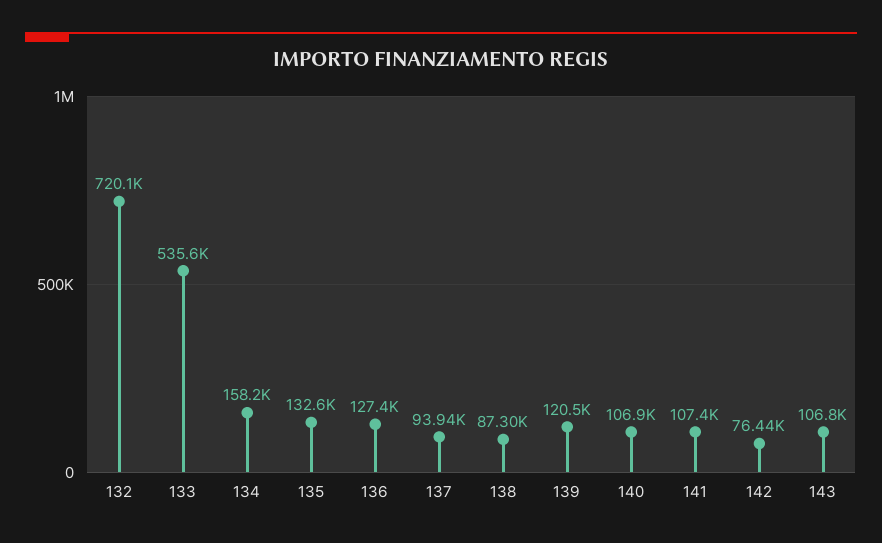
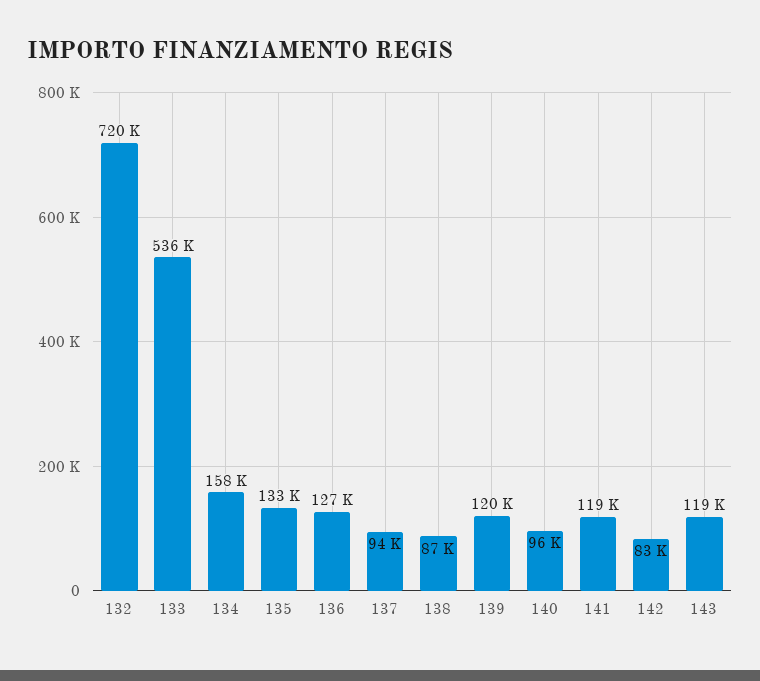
  {
    "132": 720100,
    "133": 535600,
    "134": 158200,
    "135": 132600,
    "136": 127400,
    "137": 93940,
    "138": 87300,
    "139": 120500,
-   "140": 106900,
+   "140": 96000,
-   "141": 107400,
+   "141": 119000,
-   "142": 76440,
+   "142": 83000,
-   "143": 106800
+   "143": 119000
  }

